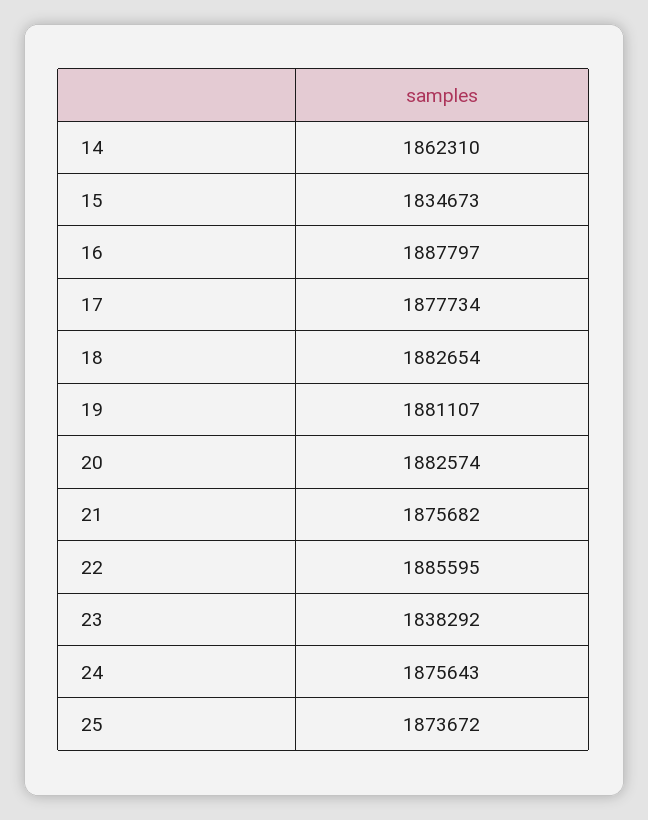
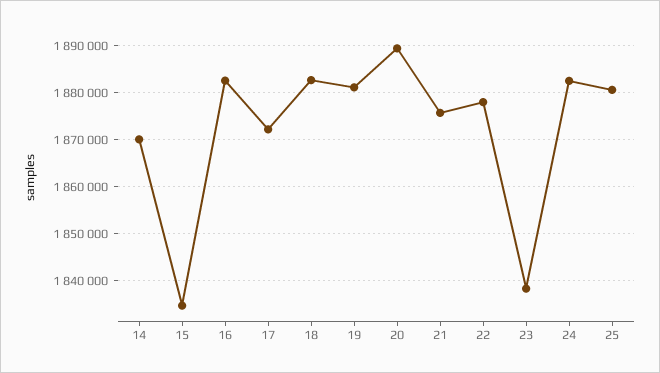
  {
-   "14": 1862310,
+   "14": 1870000,
    "15": 1834673,
-   "16": 1887797,
+   "16": 1882000,
-   "17": 1877734,
+   "17": 1872000,
    "18": 1882654,
    "19": 1881107,
-   "20": 1882574,
+   "20": 1890000,
    "21": 1875682,
-   "22": 1885595,
+   "22": 1878000,
    "23": 1838292,
-   "24": 1875643,
+   "24": 1882000,
-   "25": 1873672
+   "25": 1880000
  }

